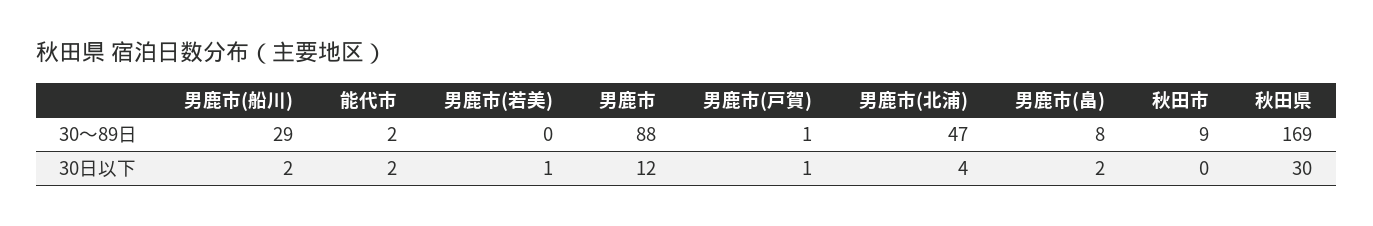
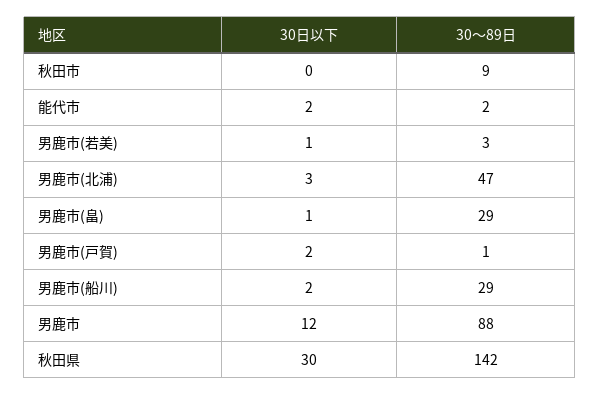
  {
    "男鹿市(船川)": {
      "30～89日": 29,
      "30日以下": 2
    },
    "能代市": {
      "30～89日": 2,
      "30日以下": 2
    },
    "男鹿市(若美)": {
-     "30～89日": 0,
+     "30～89日": 3,
      "30日以下": 1
    },
    "男鹿市": {
      "30～89日": 88,
      "30日以下": 12
    },
    "男鹿市(戸賀)": {
      "30～89日": 1,
-     "30日以下": 1
+     "30日以下": 2
    },
    "男鹿市(北浦)": {
      "30～89日": 47,
-     "30日以下": 4
+     "30日以下": 3
    },
    "男鹿市(畠)": {
-     "30～89日": 8,
+     "30～89日": 29,
-     "30日以下": 2
+     "30日以下": 1
    },
    "秋田市": {
      "30～89日": 9,
      "30日以下": 0
    },
    "秋田県": {
-     "30～89日": 169,
+     "30～89日": 142,
      "30日以下": 30
    }
  }

